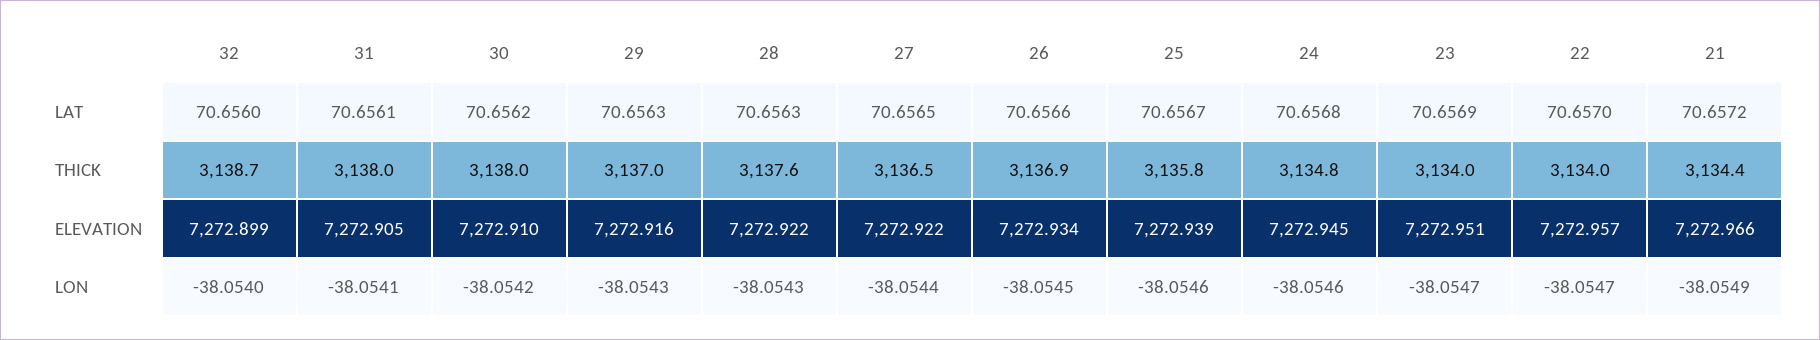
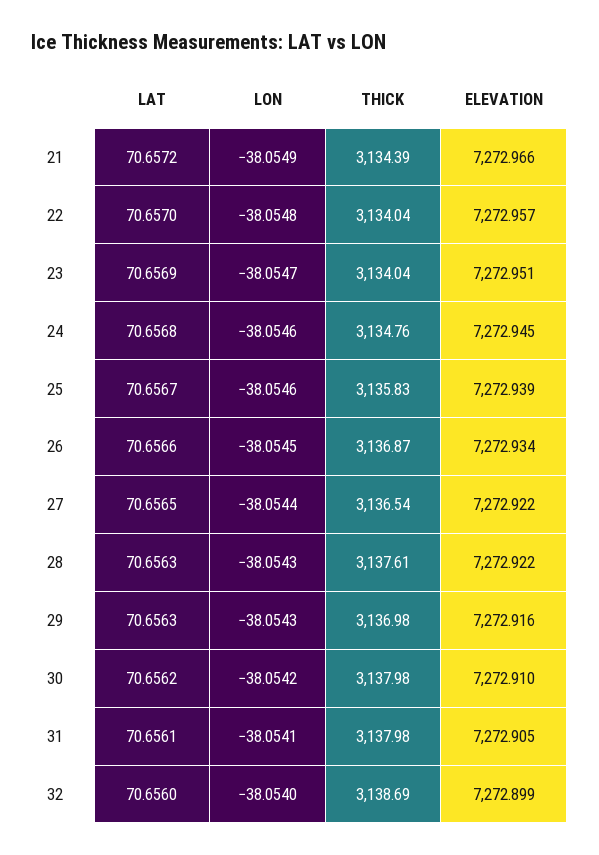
  {
    "32": {
      "LAT": 70.656,
      "THICK": 3138.69,
      "ELEVATION": 7272.899,
      "LON": -38.054
    },
    "31": {
      "LAT": 70.6561,
      "THICK": 3137.98,
      "ELEVATION": 7272.905,
      "LON": -38.0541
    },
    "30": {
      "LAT": 70.6562,
      "THICK": 3137.98,
      "ELEVATION": 7272.91,
      "LON": -38.0542
    },
    "29": {
      "LAT": 70.6563,
      "THICK": 3136.98,
      "ELEVATION": 7272.916,
      "LON": -38.0543
    },
    "28": {
      "LAT": 70.6563,
      "THICK": 3137.61,
      "ELEVATION": 7272.922,
      "LON": -38.0543
    },
    "27": {
      "LAT": 70.6565,
      "THICK": 3136.54,
      "ELEVATION": 7272.922,
      "LON": -38.0544
    },
    "26": {
      "LAT": 70.6566,
      "THICK": 3136.87,
      "ELEVATION": 7272.934,
      "LON": -38.0545
    },
    "25": {
      "LAT": 70.6567,
      "THICK": 3135.83,
      "ELEVATION": 7272.939,
      "LON": -38.0546
    },
    "24": {
      "LAT": 70.6568,
      "THICK": 3134.76,
      "ELEVATION": 7272.945,
      "LON": -38.0546
    },
    "23": {
      "LAT": 70.6569,
      "THICK": 3134.04,
      "ELEVATION": 7272.951,
      "LON": -38.0547
    },
    "22": {
      "LAT": 70.657,
      "THICK": 3134.04,
      "ELEVATION": 7272.957,
-     "LON": -38.0547
+     "LON": -38.0548
    },
    "21": {
      "LAT": 70.6572,
      "THICK": 3134.39,
      "ELEVATION": 7272.966,
      "LON": -38.0549
    }
  }

